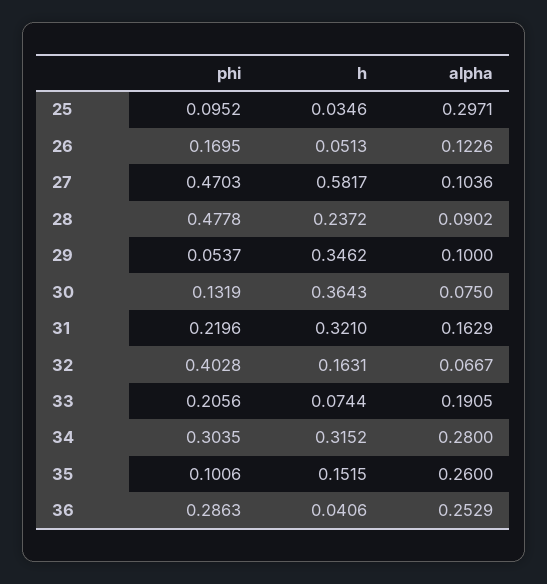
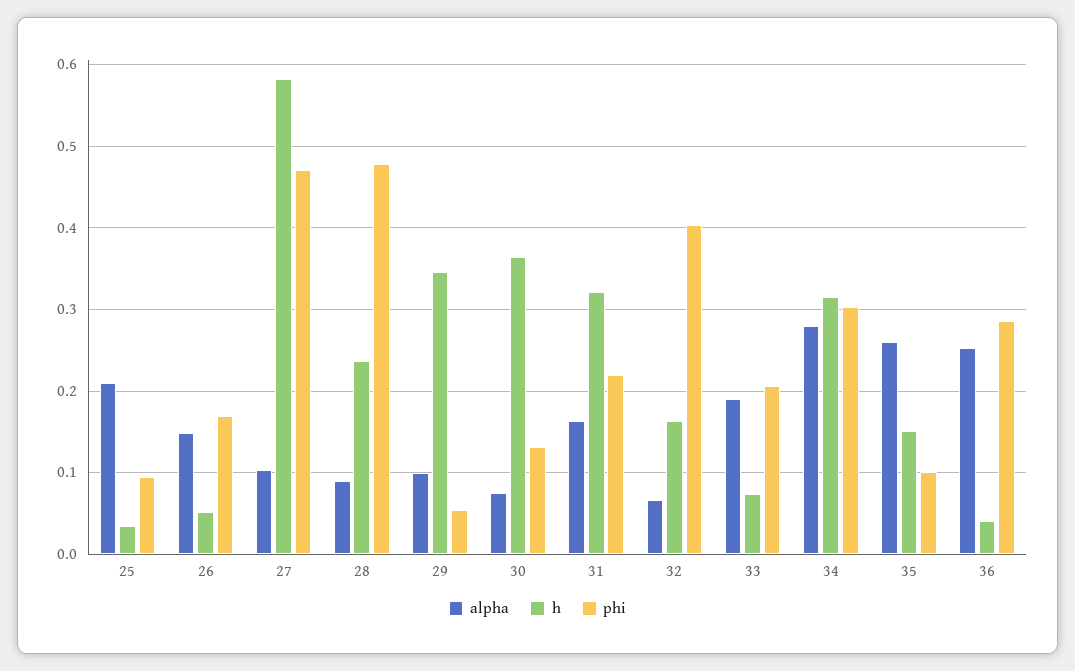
  {
    "phi": {
      "25": 0.0952,
      "26": 0.1695,
      "27": 0.4703,
      "28": 0.4778,
      "29": 0.0537,
      "30": 0.1319,
      "31": 0.2196,
      "32": 0.4028,
      "33": 0.2056,
      "34": 0.3035,
      "35": 0.1006,
      "36": 0.2863
    },
    "h": {
      "25": 0.0346,
      "26": 0.0513,
      "27": 0.5817,
      "28": 0.2372,
      "29": 0.3462,
      "30": 0.3643,
      "31": 0.321,
      "32": 0.1631,
      "33": 0.0744,
      "34": 0.3152,
      "35": 0.1515,
      "36": 0.0406
    },
    "alpha": {
-     "25": 0.2971,
+     "25": 0.21,
-     "26": 0.1226,
+     "26": 0.15,
      "27": 0.1036,
      "28": 0.0902,
      "29": 0.1,
      "30": 0.075,
      "31": 0.1629,
      "32": 0.0667,
      "33": 0.1905,
      "34": 0.28,
      "35": 0.26,
      "36": 0.2529
    }
  }

